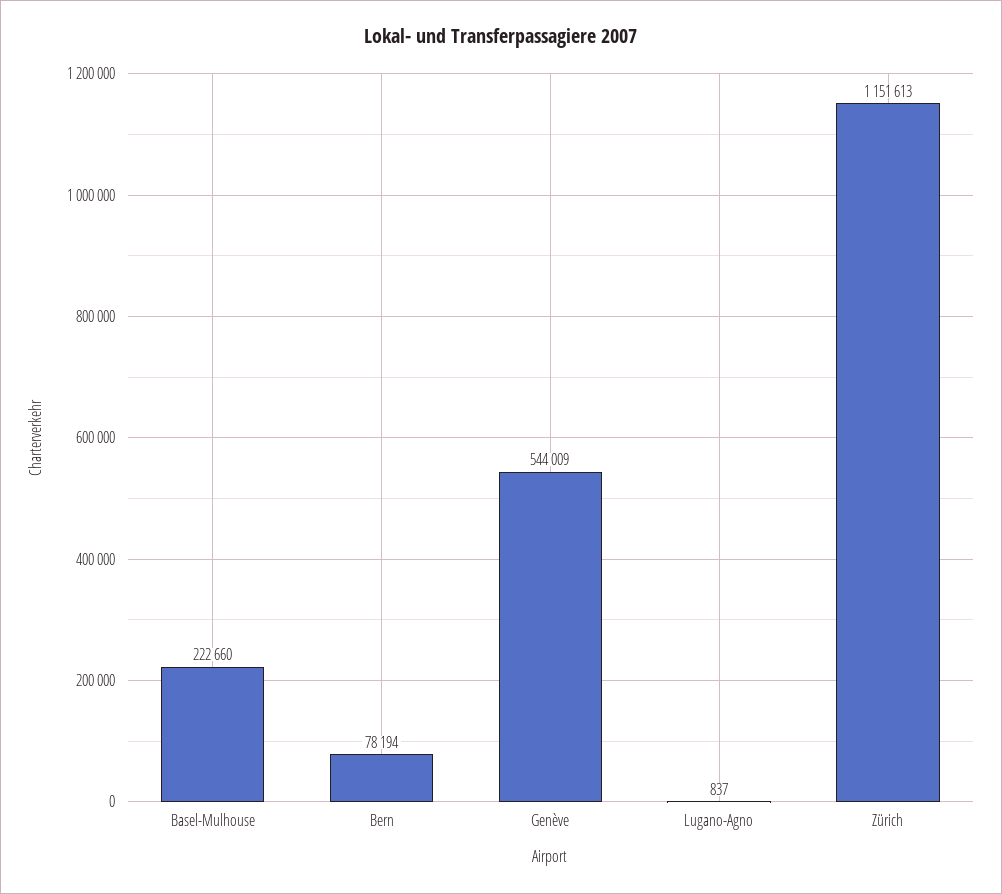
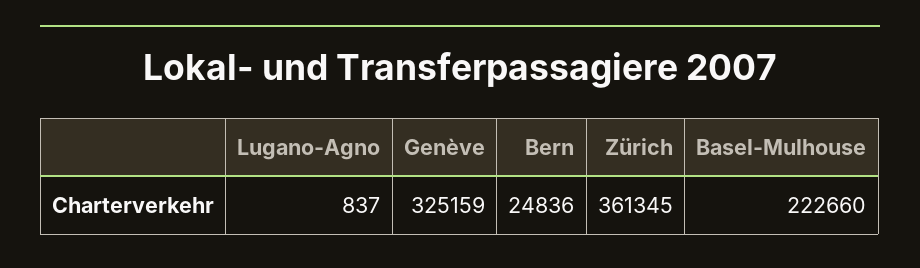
  {
    "Basel-Mulhouse": 222660,
-   "Bern": 78194,
+   "Bern": 24836,
-   "Genève": 544009,
+   "Genève": 325159,
    "Lugano-Agno": 837,
-   "Zürich": 1151613
+   "Zürich": 361345
  }

